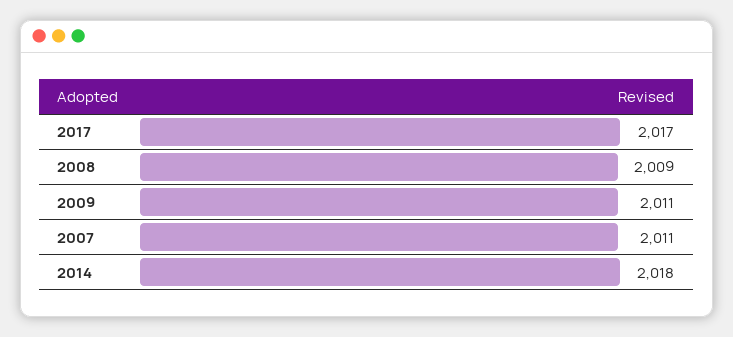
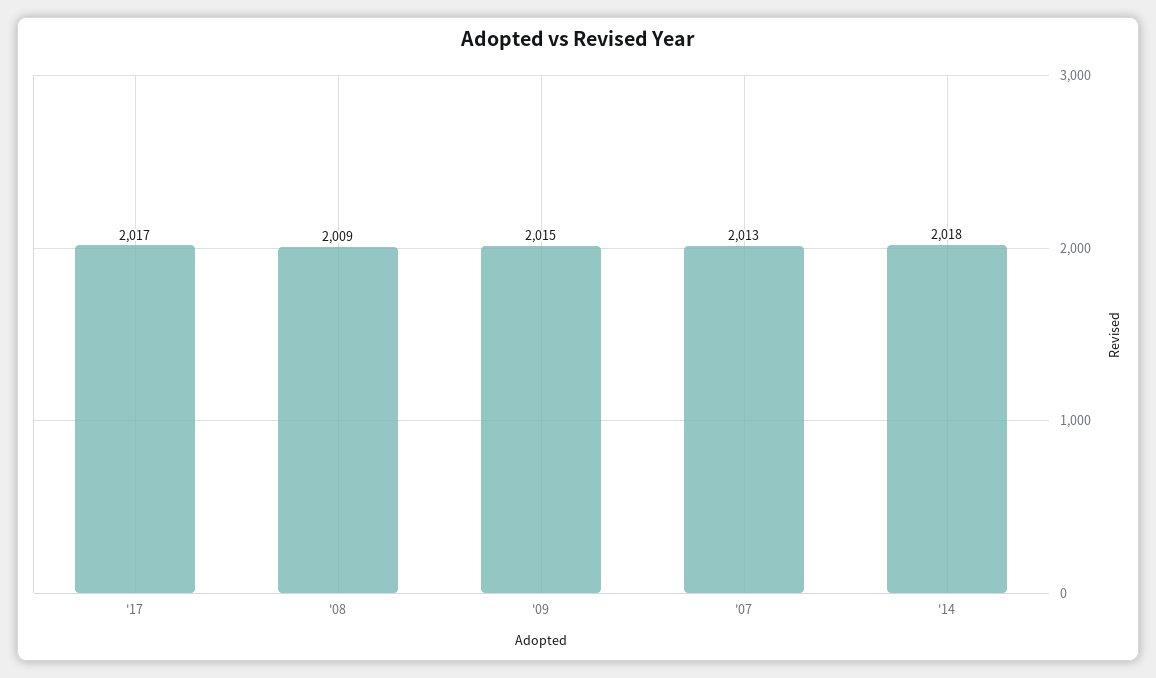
  {
    "2017": 2017,
    "2008": 2009,
-   "2009": 2011,
+   "2009": 2015,
-   "2007": 2011,
+   "2007": 2013,
    "2014": 2018
  }

